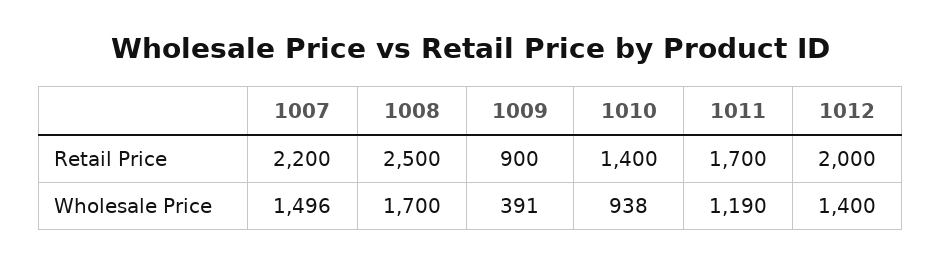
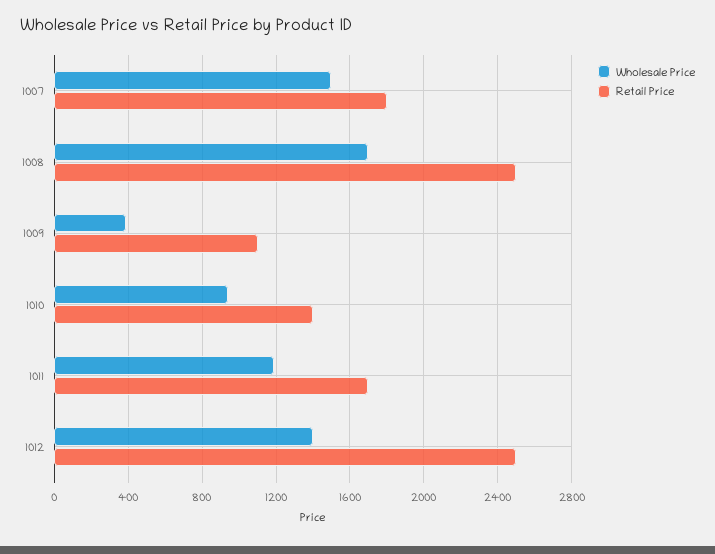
  {
    "Retail Price": {
-     "1007": 2200,
+     "1007": 1800,
      "1008": 2500,
-     "1009": 900,
+     "1009": 1100,
      "1010": 1400,
      "1011": 1700,
-     "1012": 2000
+     "1012": 2500
    },
    "Wholesale Price": {
      "1007": 1496,
      "1008": 1700,
      "1009": 391,
      "1010": 938,
      "1011": 1190,
      "1012": 1400
    }
  }

